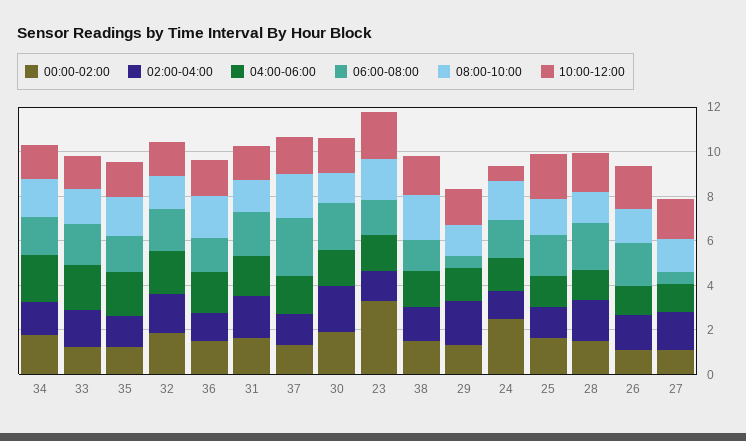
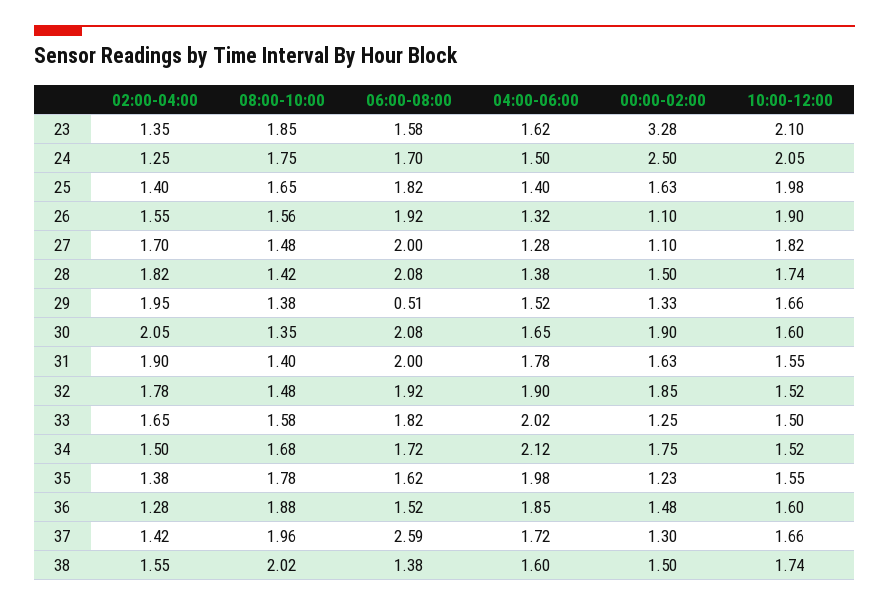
  {
    "00:00-02:00": {
      "34": 1.75,
      "33": 1.25,
      "35": 1.23,
      "32": 1.85,
      "36": 1.48,
      "31": 1.63,
      "37": 1.3,
      "30": 1.9,
      "23": 3.28,
      "38": 1.5,
      "29": 1.33,
      "24": 2.5,
      "25": 1.63,
      "28": 1.5,
      "26": 1.1,
      "27": 1.1
    },
    "02:00-04:00": {
      "34": 1.5,
      "33": 1.65,
      "35": 1.38,
      "32": 1.78,
      "36": 1.28,
      "31": 1.9,
      "37": 1.42,
      "30": 2.05,
      "23": 1.35,
      "38": 1.55,
      "29": 1.95,
      "24": 1.25,
      "25": 1.4,
      "28": 1.82,
      "26": 1.55,
      "27": 1.7
    },
    "04:00-06:00": {
      "34": 2.12,
      "33": 2.02,
      "35": 1.98,
      "32": 1.9,
      "36": 1.85,
      "31": 1.78,
      "37": 1.72,
      "30": 1.65,
      "23": 1.62,
      "38": 1.6,
      "29": 1.52,
      "24": 1.5,
      "25": 1.4,
      "28": 1.38,
      "26": 1.32,
      "27": 1.28
    },
    "06:00-08:00": {
      "34": 1.72,
      "33": 1.82,
      "35": 1.62,
      "32": 1.92,
      "36": 1.52,
      "31": 2,
      "37": 2.59,
      "30": 2.08,
      "23": 1.58,
      "38": 1.38,
      "29": 0.51,
      "24": 1.7,
      "25": 1.82,
      "28": 2.08,
      "26": 1.92,
-     "27": 0.5
+     "27": 2
    },
    "08:00-10:00": {
      "34": 1.68,
      "33": 1.58,
      "35": 1.78,
      "32": 1.48,
      "36": 1.88,
      "31": 1.4,
      "37": 1.96,
      "30": 1.35,
      "23": 1.85,
      "38": 2.02,
      "29": 1.38,
      "24": 1.75,
      "25": 1.65,
      "28": 1.42,
      "26": 1.56,
      "27": 1.48
    },
    "10:00-12:00": {
      "34": 1.52,
      "33": 1.5,
      "35": 1.55,
      "32": 1.52,
      "36": 1.6,
      "31": 1.55,
      "37": 1.66,
      "30": 1.6,
      "23": 2.1,
      "38": 1.74,
      "29": 1.66,
-     "24": 0.5,
+     "24": 2.05,
      "25": 1.98,
      "28": 1.74,
      "26": 1.9,
      "27": 1.82
    }
  }

